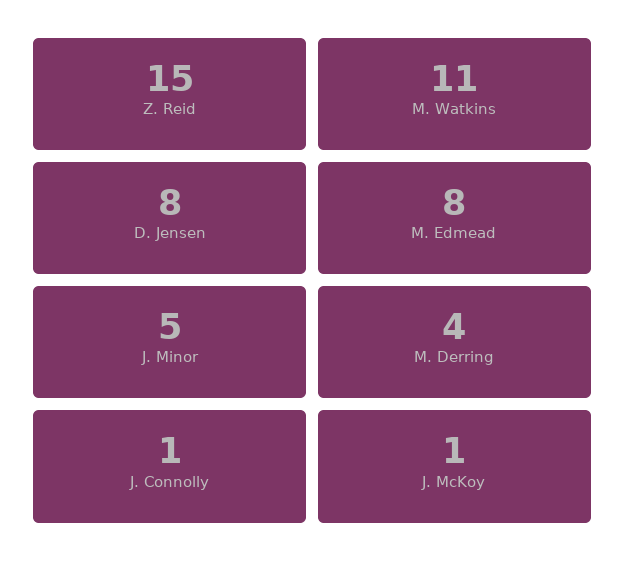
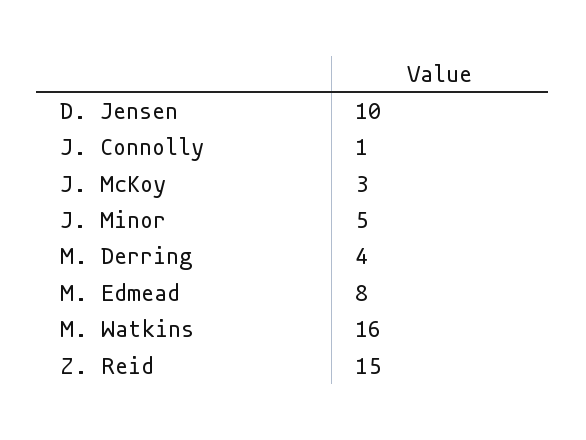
  {
    "Z. Reid": 15,
-   "M. Watkins": 11,
+   "M. Watkins": 16,
-   "D. Jensen": 8,
+   "D. Jensen": 10,
    "M. Edmead": 8,
    "J. Minor": 5,
    "M. Derring": 4,
    "J. Connolly": 1,
-   "J. McKoy": 1
+   "J. McKoy": 3
  }

